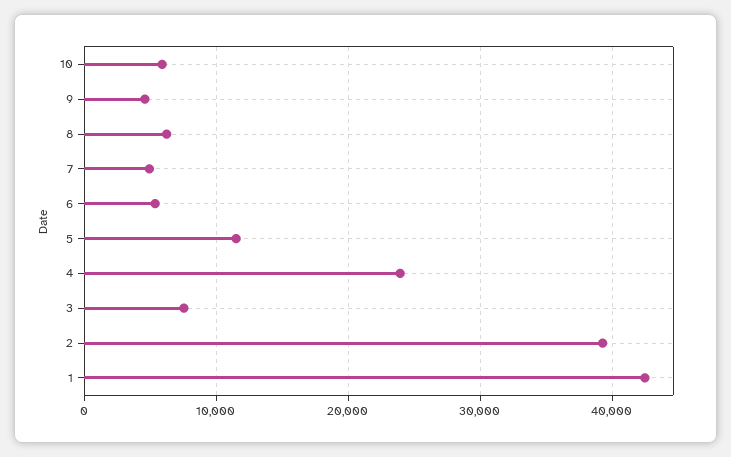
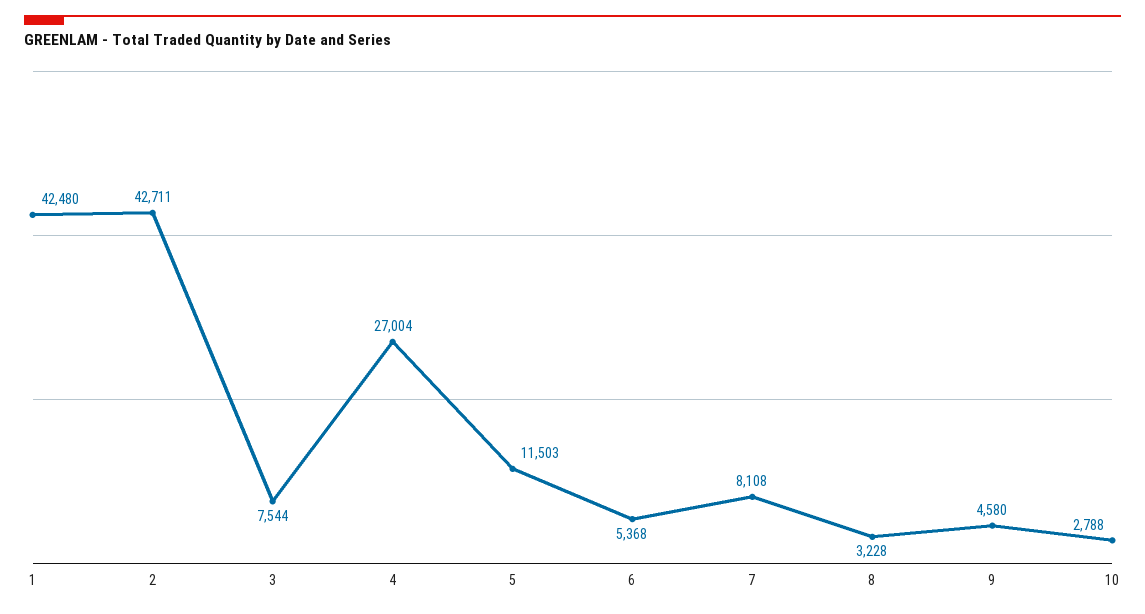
  {
-   "10": 6000,
+   "10": 2788,
    "9": 4580,
-   "8": 6000,
+   "8": 3228,
-   "7": 5000,
+   "7": 8108,
    "6": 5368,
    "5": 11503,
-   "4": 24000,
+   "4": 27004,
    "3": 7544,
-   "2": 39000,
+   "2": 42711,
    "1": 42480
  }

